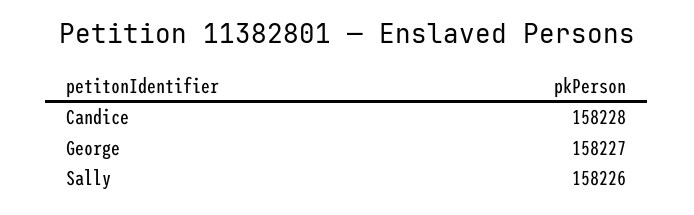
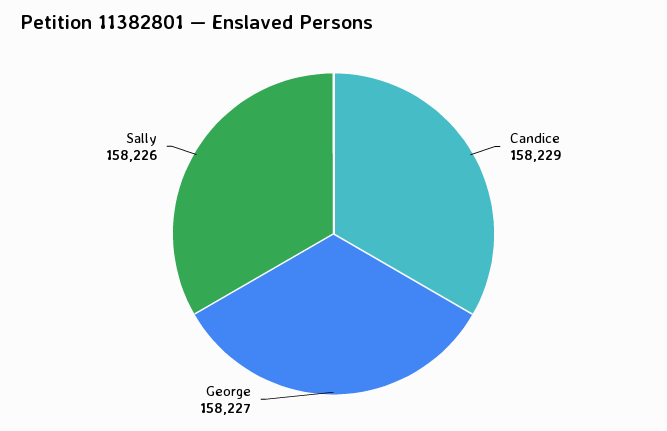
  {
-   "Candice": 158228,
+   "Candice": 158229,
    "George": 158227,
    "Sally": 158226
  }

